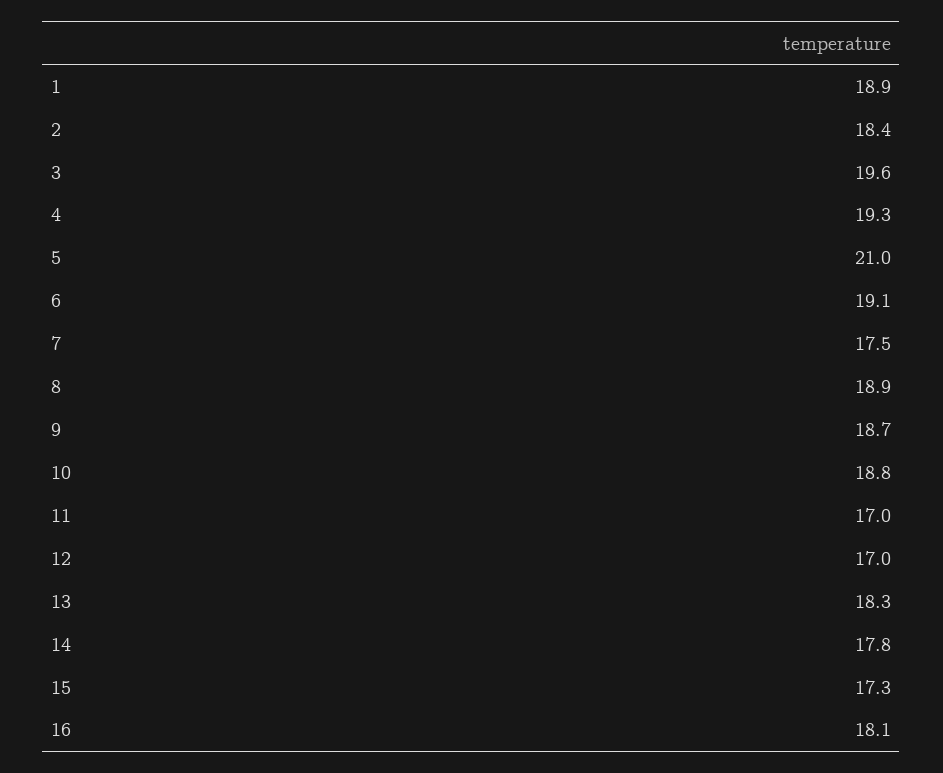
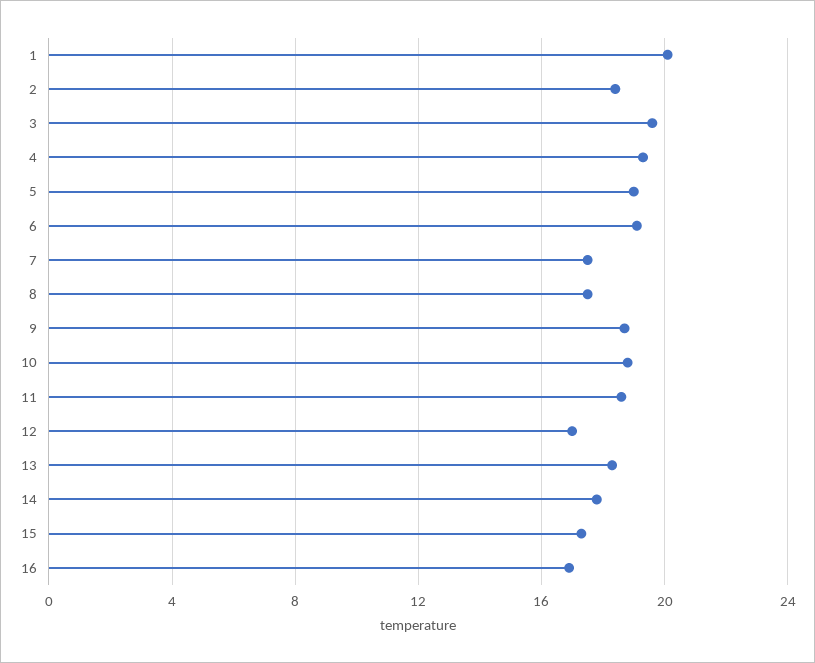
  {
-   "1": 18.9,
+   "1": 20,
    "2": 18.4,
    "3": 19.6,
    "4": 19.3,
-   "5": 21,
+   "5": 19,
    "6": 19.1,
    "7": 17.5,
-   "8": 18.9,
+   "8": 17.5,
    "9": 18.7,
    "10": 18.8,
-   "11": 17,
+   "11": 18.5,
    "12": 17,
    "13": 18.3,
    "14": 17.8,
    "15": 17.3,
-   "16": 18.1
+   "16": 17
  }

